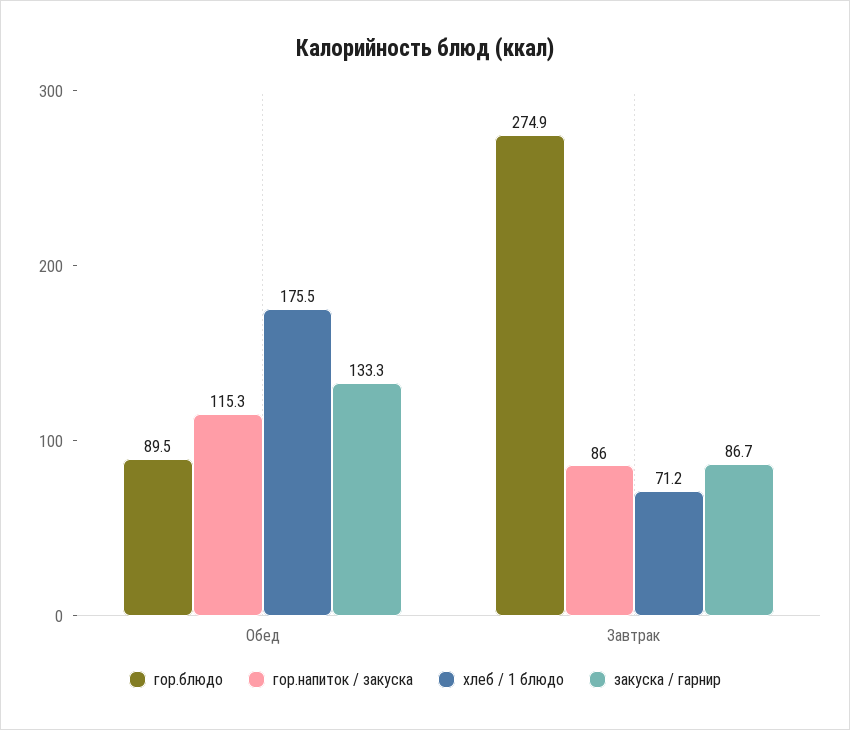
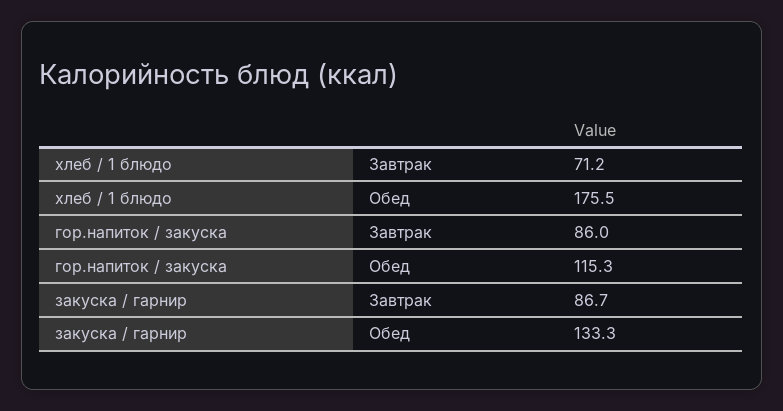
  {
-   "гор.блюдо": {
-     "Обед": 89.5,
-     "Завтрак": 274.9
-   },
    "гор.напиток / закуска": {
      "Обед": 115.3,
      "Завтрак": 86
    },
    "хлеб / 1 блюдо": {
      "Обед": 175.5,
      "Завтрак": 71.2
    },
    "закуска / гарнир": {
      "Обед": 133.3,
      "Завтрак": 86.7
    }
  }

